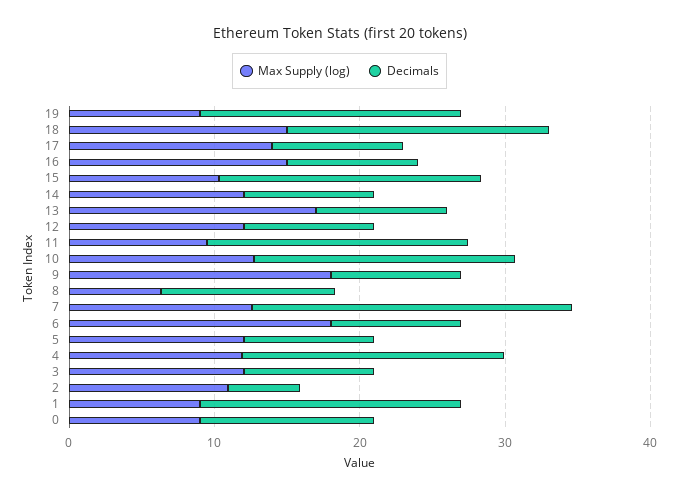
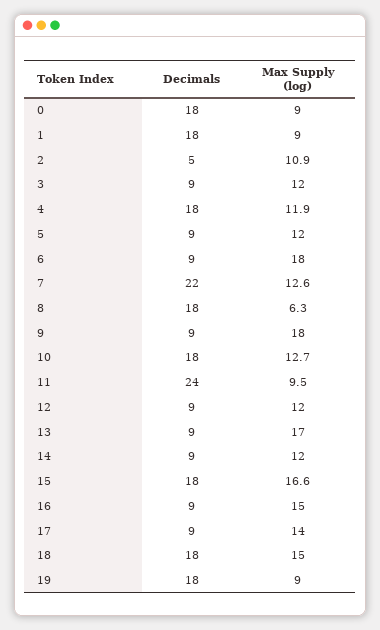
  {
    "Max Supply (log)": {
      "19": 9,
      "18": 15,
      "17": 14,
      "16": 15,
-     "15": 10,
+     "15": 16.6,
      "14": 12,
      "13": 17,
      "12": 12,
      "11": 9.5,
      "10": 12.7,
      "9": 18,
      "8": 6.3,
      "7": 12.6,
      "6": 18,
      "5": 12,
      "4": 11.9,
      "3": 12,
      "2": 10.9,
      "1": 9,
      "0": 9
    },
    "Decimals": {
      "19": 18,
      "18": 18,
      "17": 9,
      "16": 9,
      "15": 18,
      "14": 9,
      "13": 9,
      "12": 9,
-     "11": 18,
+     "11": 24,
      "10": 18,
      "9": 9,
-     "8": 12,
+     "8": 18,
      "7": 22,
      "6": 9,
      "5": 9,
      "4": 18,
      "3": 9,
      "2": 5,
      "1": 18,
-     "0": 12
+     "0": 18
    }
  }

